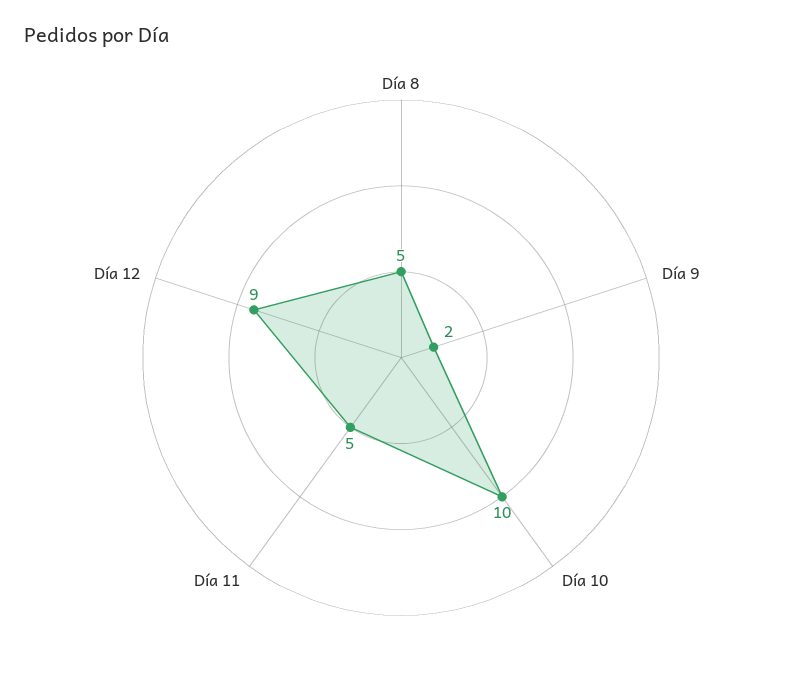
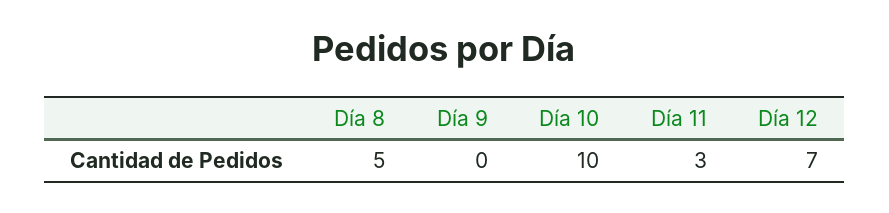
  {
    "Día 8": 5,
-   "Día 9": 2,
+   "Día 9": 0,
    "Día 10": 10,
-   "Día 11": 5,
+   "Día 11": 3,
-   "Día 12": 9
+   "Día 12": 7
  }

